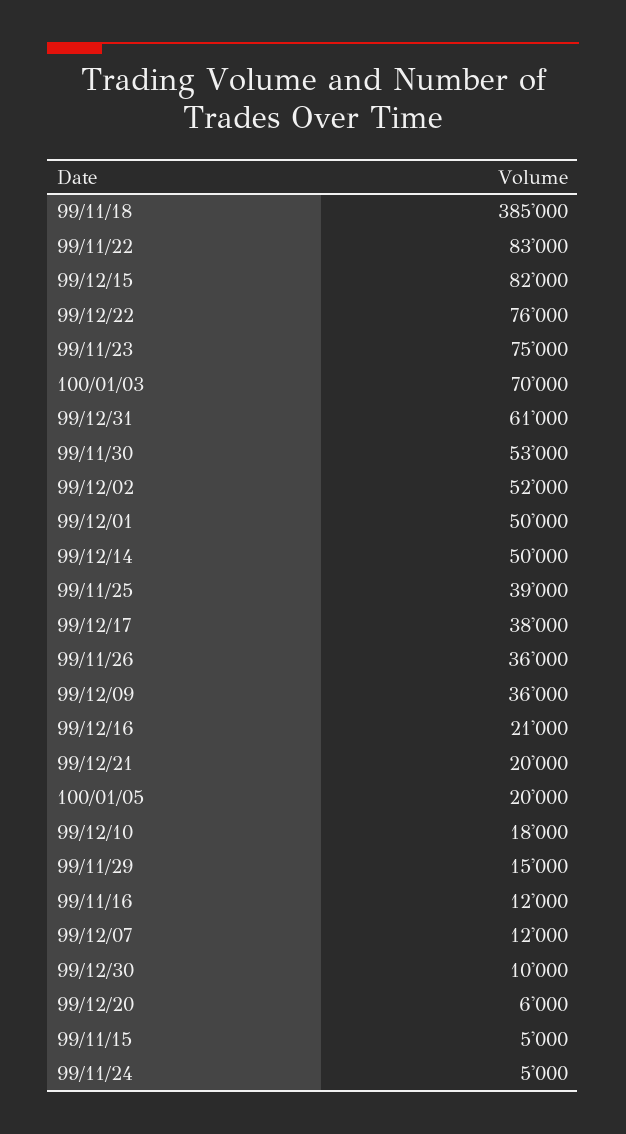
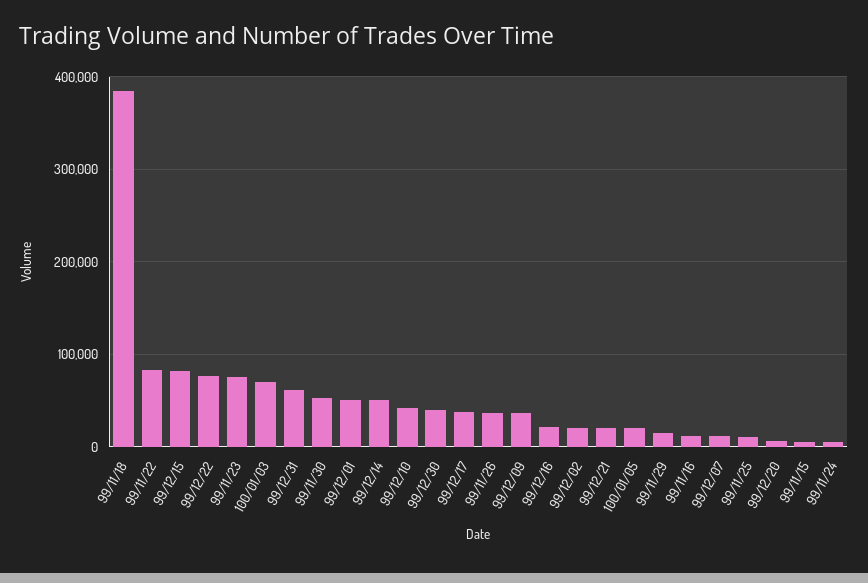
  {
    "99/11/18": 385000,
    "99/11/22": 83000,
    "99/12/15": 82000,
    "99/12/22": 76000,
    "99/11/23": 75000,
    "100/01/03": 70000,
    "99/12/31": 61000,
    "99/11/30": 53000,
-   "99/12/02": 52000,
+   "99/12/02": 20000,
    "99/12/01": 50000,
    "99/12/14": 50000,
-   "99/11/25": 39000,
+   "99/11/25": 10000,
    "99/12/17": 38000,
    "99/11/26": 36000,
    "99/12/09": 36000,
    "99/12/16": 21000,
    "99/12/21": 20000,
    "100/01/05": 20000,
-   "99/12/10": 18000,
+   "99/12/10": 40000,
    "99/11/29": 15000,
    "99/11/16": 12000,
    "99/12/07": 12000,
-   "99/12/30": 10000,
+   "99/12/30": 40000,
    "99/12/20": 6000,
    "99/11/15": 5000,
    "99/11/24": 5000
  }

